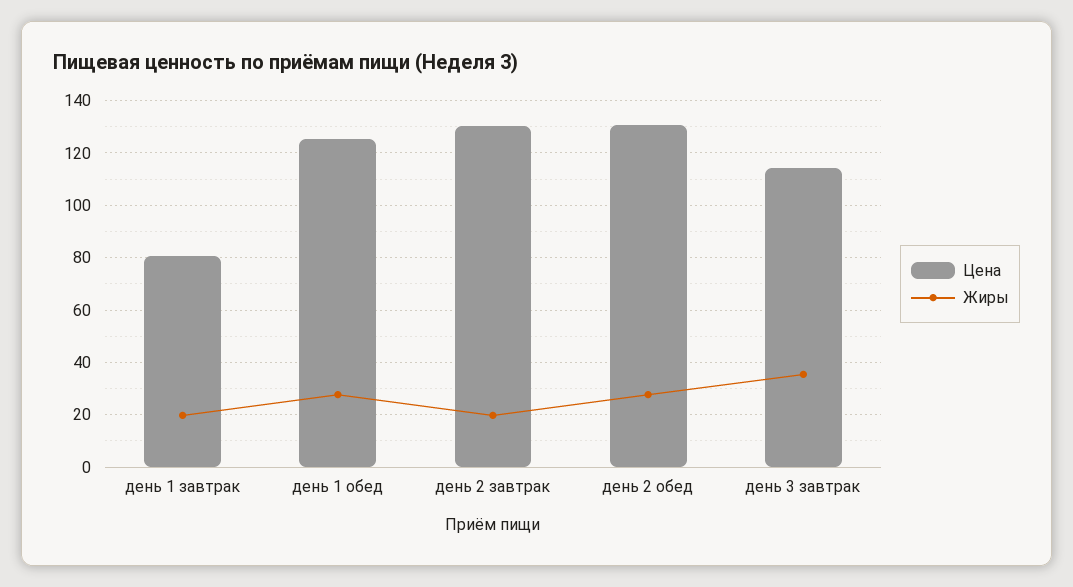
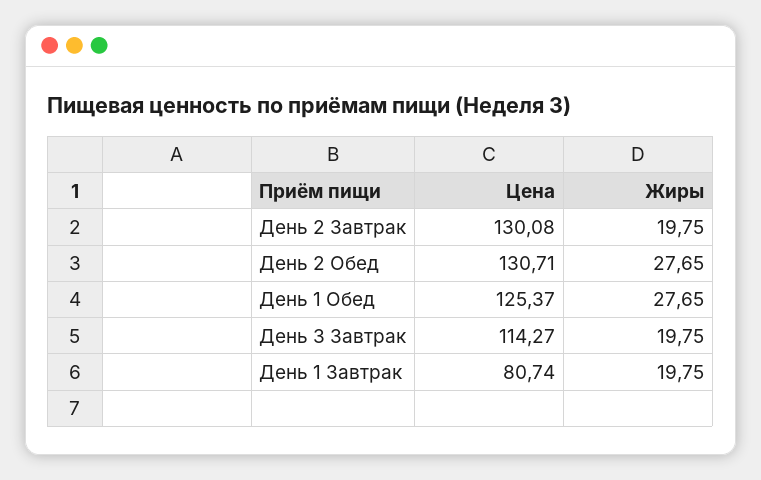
  {
    "Цена": {
      "день 1 завтрак": 80.74,
      "день 1 обед": 125.37,
      "день 2 завтрак": 130.08,
      "день 2 обед": 130.71,
      "день 3 завтрак": 114.27
    },
    "Жиры": {
      "день 1 завтрак": 19.75,
      "день 1 обед": 27.65,
      "день 2 завтрак": 19.75,
      "день 2 обед": 27.65,
-     "день 3 завтрак": 35
+     "день 3 завтрак": 19.75
    }
  }

